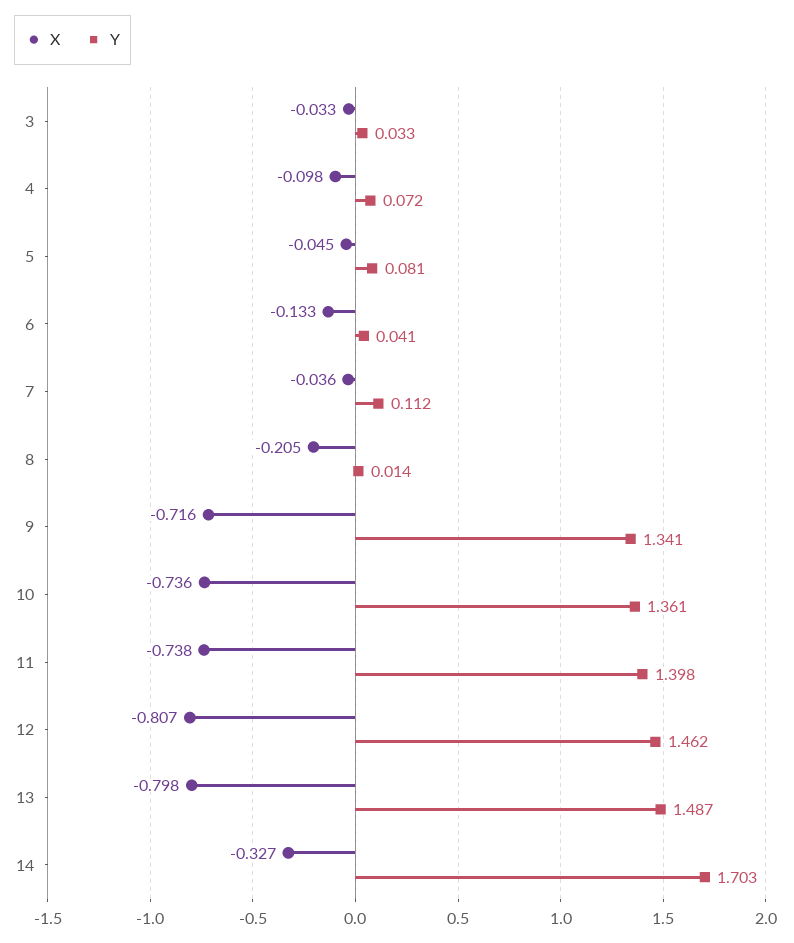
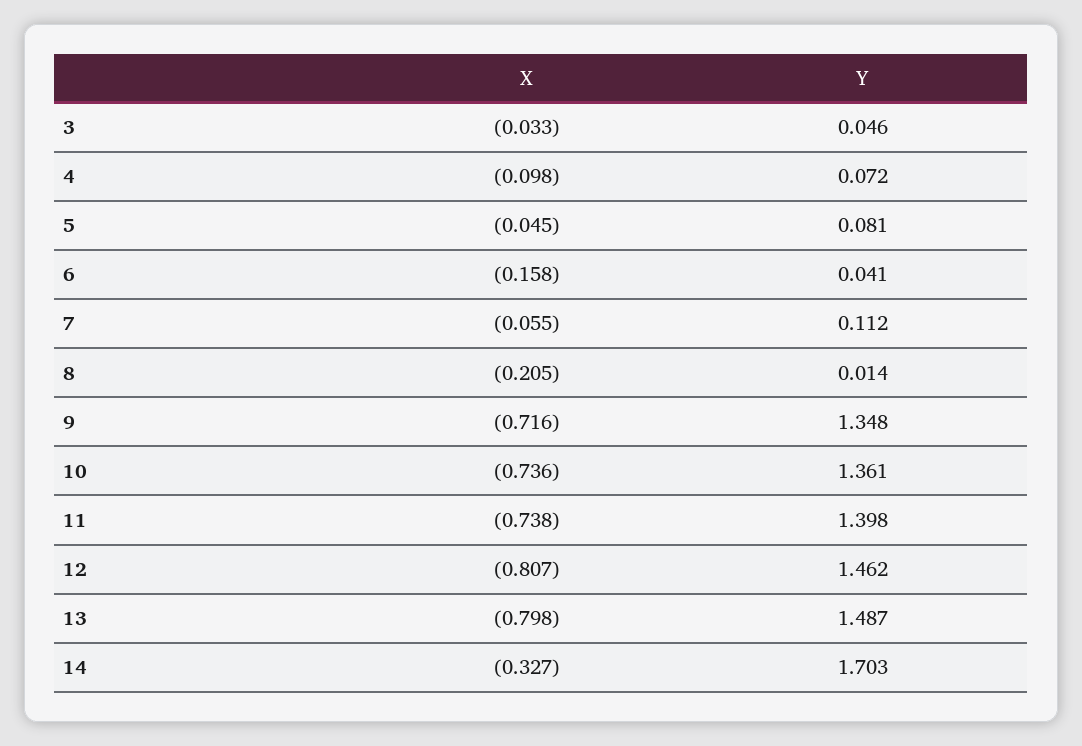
  {
    "X": {
      "3": -0.033,
      "4": -0.098,
      "5": -0.045,
-     "6": -0.133,
+     "6": -0.158,
-     "7": -0.036,
+     "7": -0.055,
      "8": -0.205,
      "9": -0.716,
      "10": -0.736,
      "11": -0.738,
      "12": -0.807,
      "13": -0.798,
      "14": -0.327
    },
    "Y": {
-     "3": 0.033,
+     "3": 0.046,
      "4": 0.072,
      "5": 0.081,
      "6": 0.041,
      "7": 0.112,
      "8": 0.014,
-     "9": 1.341,
+     "9": 1.348,
      "10": 1.361,
      "11": 1.398,
      "12": 1.462,
      "13": 1.487,
      "14": 1.703
    }
  }

